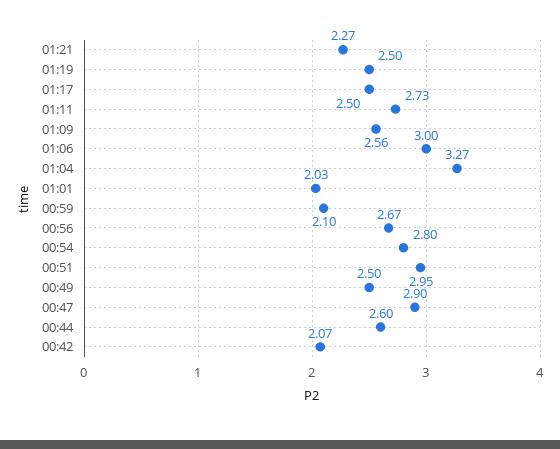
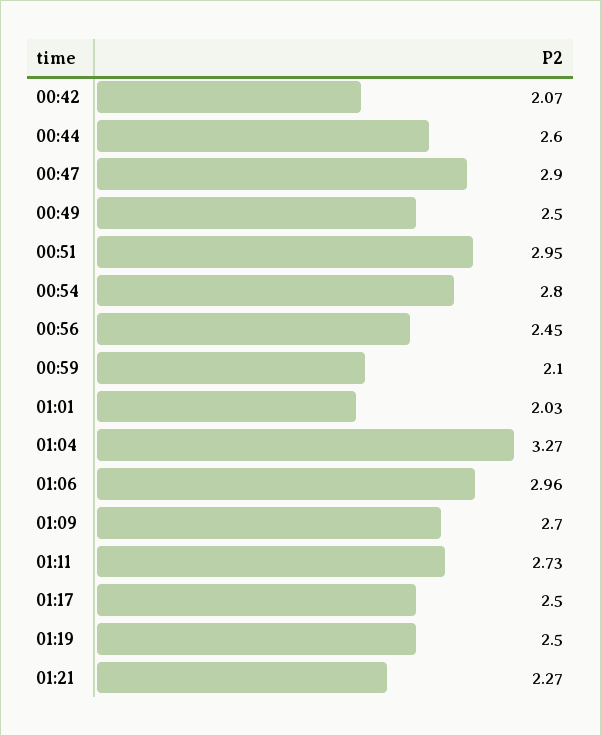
  {
    "01:21": 2.27,
    "01:19": 2.5,
    "01:17": 2.5,
    "01:11": 2.73,
-   "01:09": 2.56,
+   "01:09": 2.7,
-   "01:06": 3,
+   "01:06": 2.96,
    "01:04": 3.27,
    "01:01": 2.03,
    "00:59": 2.1,
-   "00:56": 2.67,
+   "00:56": 2.45,
    "00:54": 2.8,
    "00:51": 2.95,
    "00:49": 2.5,
    "00:47": 2.9,
    "00:44": 2.6,
    "00:42": 2.07
  }

